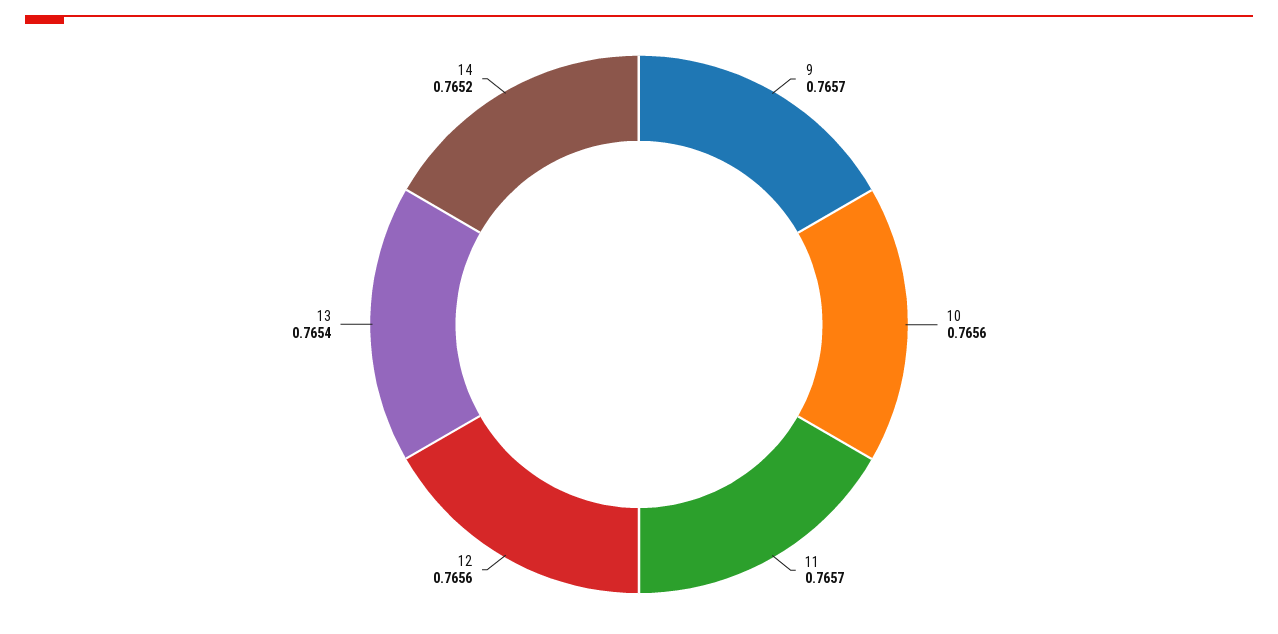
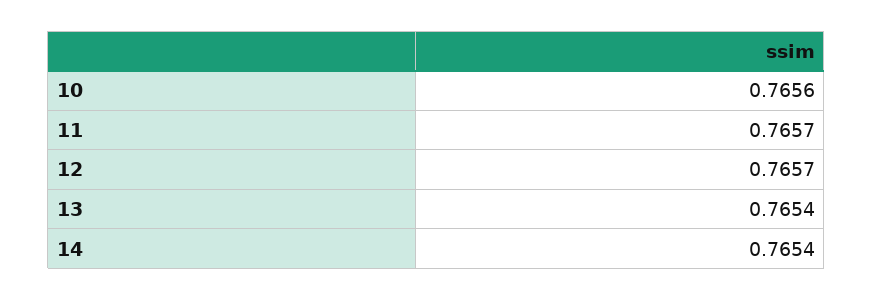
  {
-   "9": 0.7657,
    "10": 0.7656,
    "11": 0.7657,
-   "12": 0.7656,
+   "12": 0.7657,
    "13": 0.7654,
-   "14": 0.7652
+   "14": 0.7654
  }

